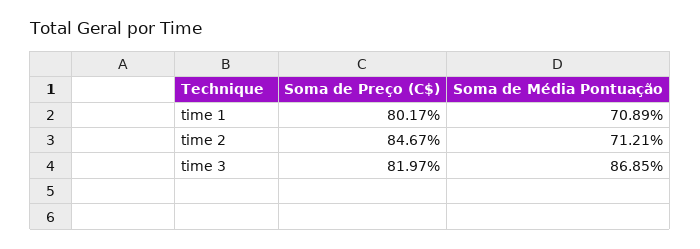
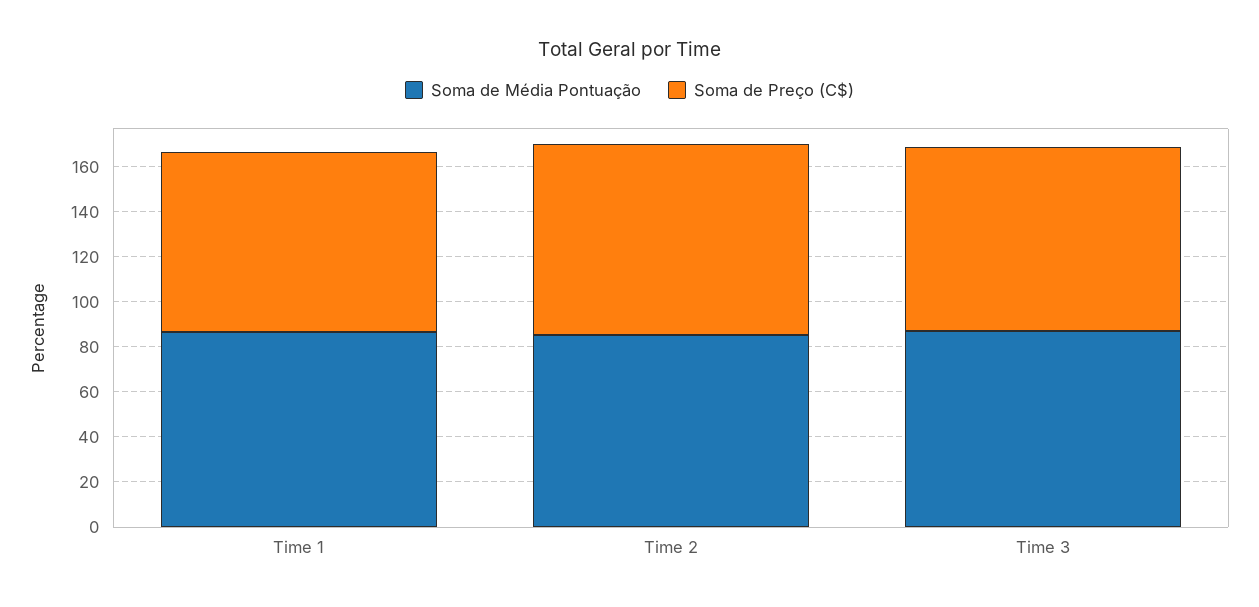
  {
    "Soma de Preço (C$)": {
      "time 1": 80.17,
      "time 2": 84.67,
      "time 3": 81.97
    },
    "Soma de Média Pontuação": {
-     "time 1": 70.89,
+     "time 1": 85,
-     "time 2": 71.21,
+     "time 2": 85,
      "time 3": 86.85
    }
  }

